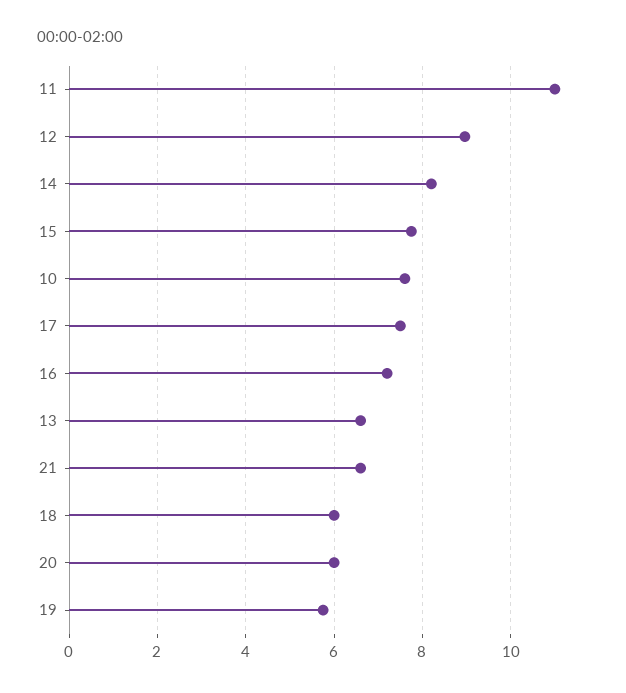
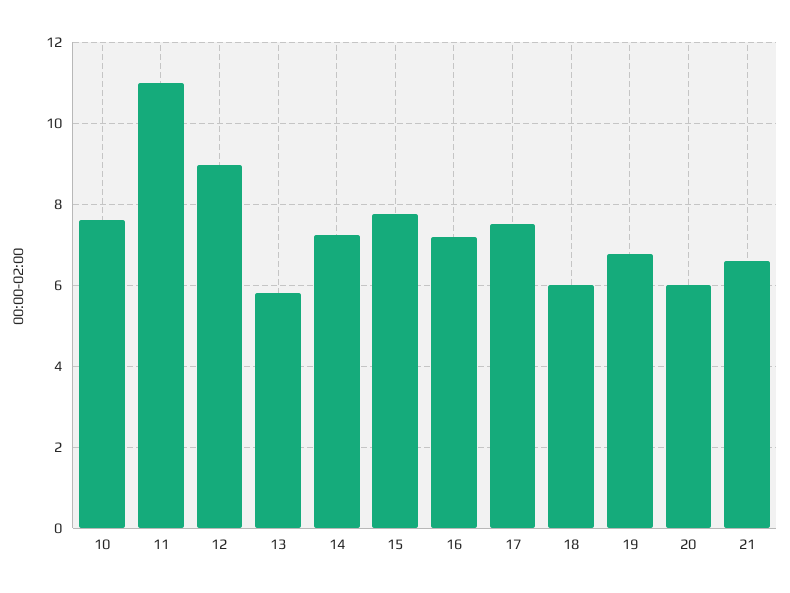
  {
    "11": 11,
    "12": 9,
-   "14": 8.2,
+   "14": 7.2,
    "15": 7.8,
    "10": 7.6,
    "17": 7.6,
    "16": 7.2,
-   "13": 6.6,
+   "13": 5.8,
    "21": 6.6,
    "18": 6,
    "20": 6,
-   "19": 5.8
+   "19": 6.8
  }

